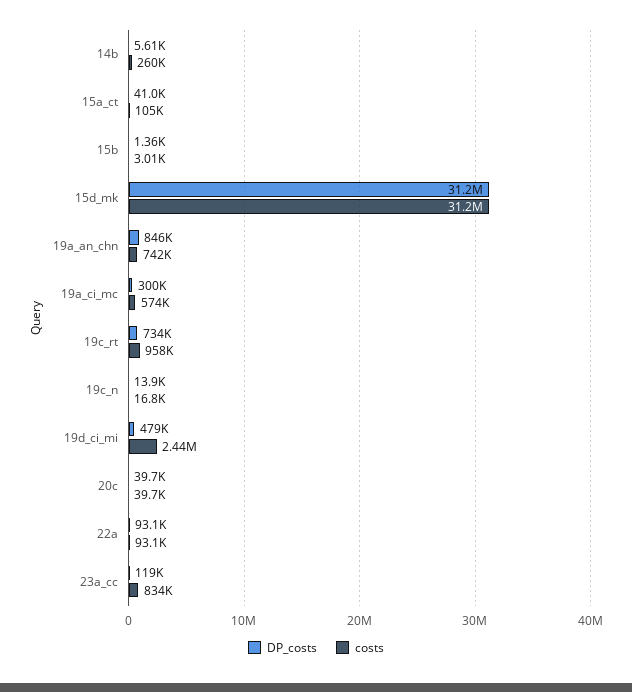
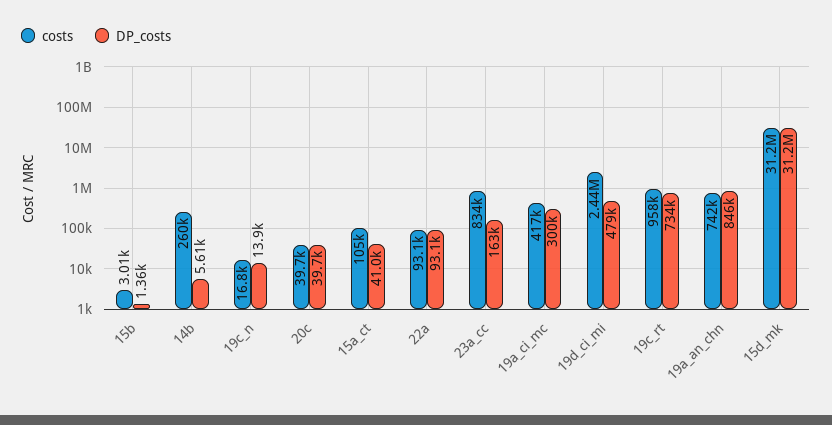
  {
    "DP_costs": {
      "14b": 5610,
      "15a_ct": 41000,
      "15b": 1360,
      "15d_mk": 31200000,
      "19a_an_chn": 846000,
      "19a_ci_mc": 300000,
      "19c_rt": 734000,
      "19c_n": 13900,
      "19d_ci_mi": 479000,
      "20c": 39700,
      "22a": 93100,
-     "23a_cc": 119000
+     "23a_cc": 163000
    },
    "costs": {
      "14b": 260000,
      "15a_ct": 105000,
      "15b": 3010,
      "15d_mk": 31200000,
      "19a_an_chn": 742000,
-     "19a_ci_mc": 574000,
+     "19a_ci_mc": 417000,
      "19c_rt": 958000,
      "19c_n": 16800,
      "19d_ci_mi": 2440000,
      "20c": 39700,
      "22a": 93100,
      "23a_cc": 834000
    }
  }

